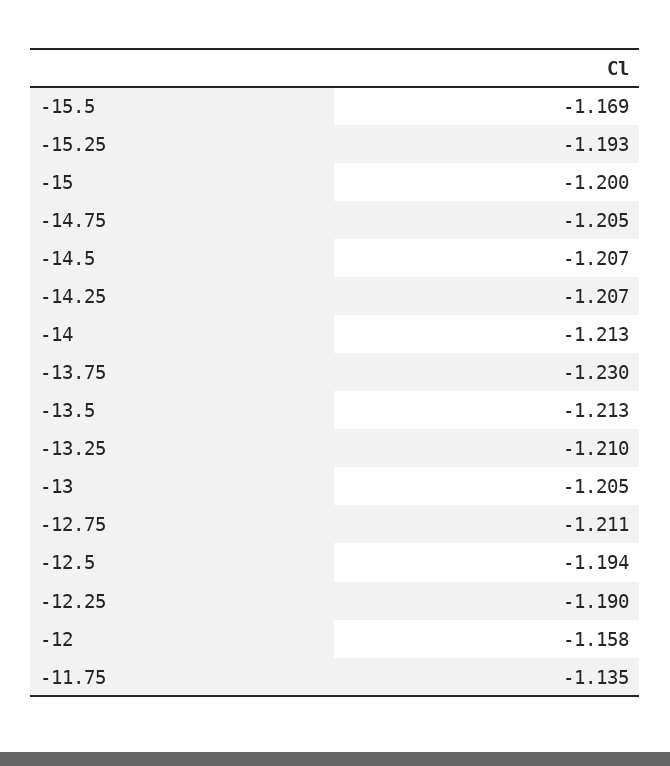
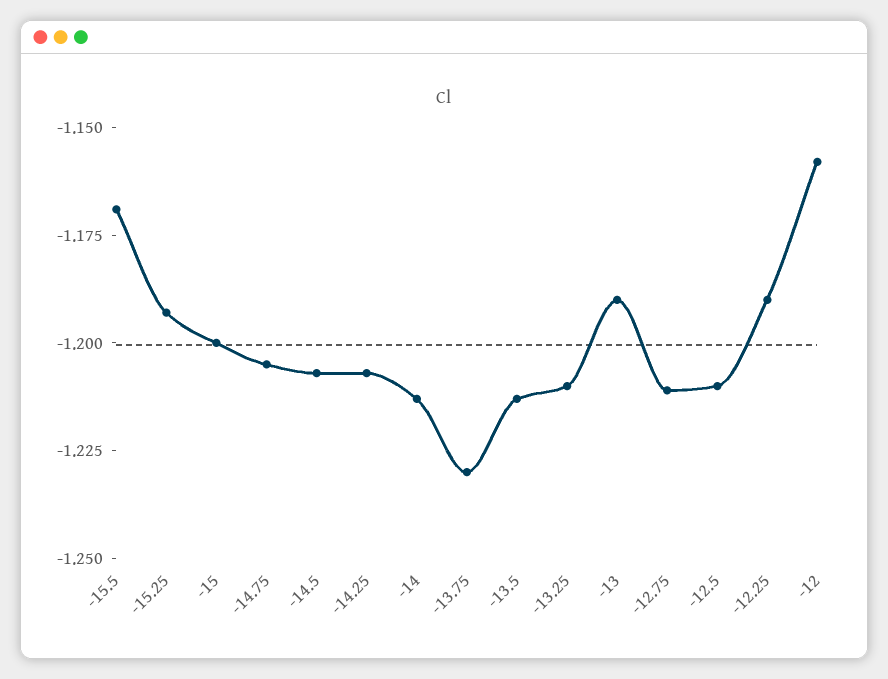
  {
    "-15.5": -1.169,
    "-15.25": -1.193,
    "-15": -1.2,
    "-14.75": -1.205,
    "-14.5": -1.207,
    "-14.25": -1.207,
    "-14": -1.213,
    "-13.75": -1.23,
    "-13.5": -1.213,
    "-13.25": -1.21,
-   "-13": -1.205,
+   "-13": -1.19,
    "-12.75": -1.211,
-   "-12.5": -1.194,
+   "-12.5": -1.21,
    "-12.25": -1.19,
-   "-12": -1.158,
+   "-12": -1.158
-   "-11.75": -1.135
  }

